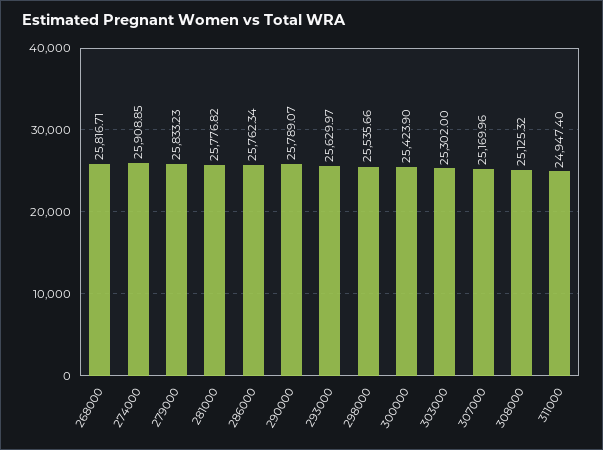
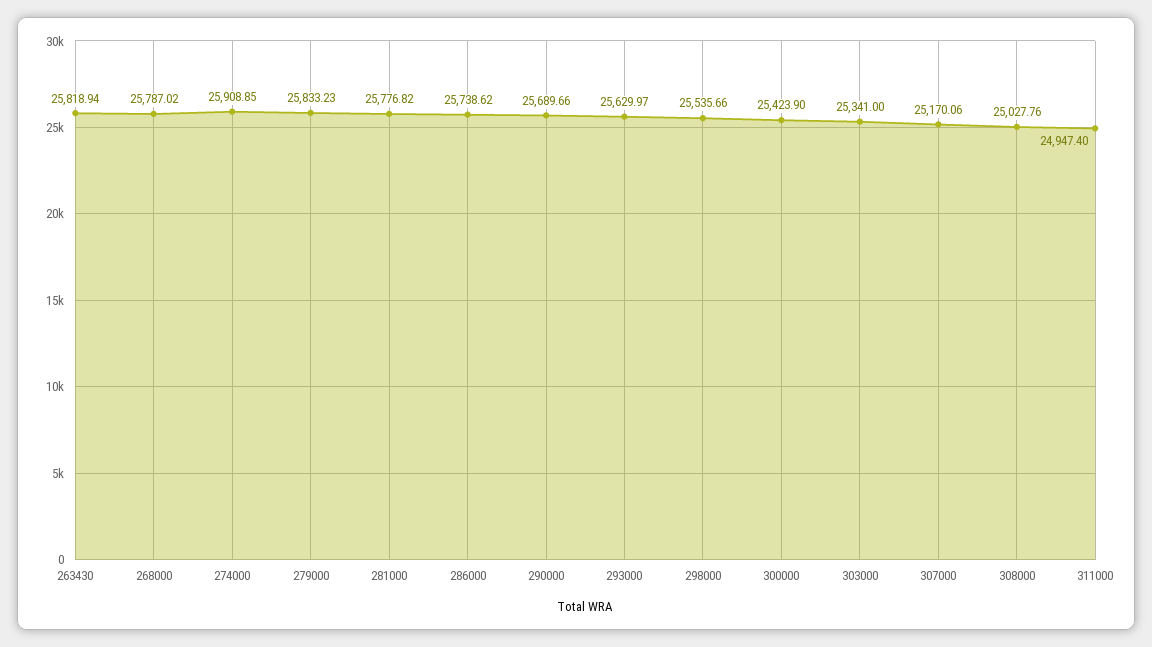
  {
-   "268000": 25816.71,
+   "268000": 25787.02,
    "274000": 25908.85,
    "279000": 25833.23,
    "281000": 25776.82,
-   "286000": 25762.34,
+   "286000": 25738.62,
-   "290000": 25789.07,
+   "290000": 25689.66,
    "293000": 25629.97,
    "298000": 25535.66,
    "300000": 25423.9,
-   "303000": 25302,
+   "303000": 25341,
-   "307000": 25169.96,
+   "307000": 25170.06,
-   "308000": 25125.32,
+   "308000": 25027.76,
-   "311000": 24947.4
+   "311000": 24947.4,
+   "263430": 25818.94
  }

